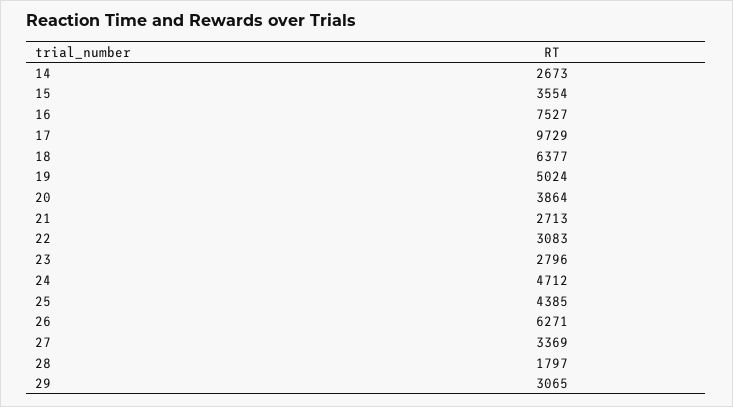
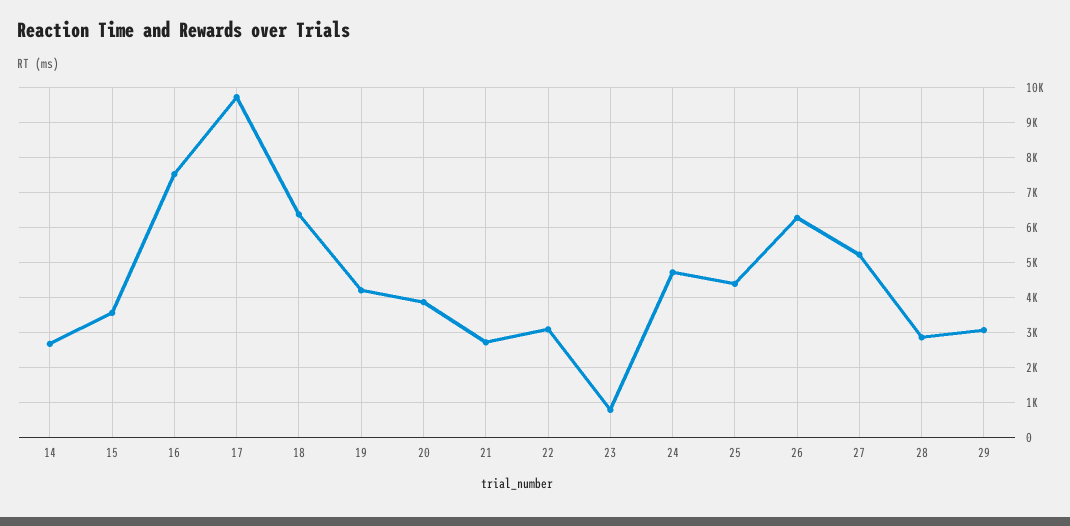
  {
    "14": 2673,
    "15": 3554,
    "16": 7527,
    "17": 9729,
    "18": 6377,
-   "19": 5024,
+   "19": 4200,
    "20": 3864,
    "21": 2713,
    "22": 3083,
-   "23": 2796,
+   "23": 800,
    "24": 4712,
    "25": 4385,
    "26": 6271,
-   "27": 3369,
+   "27": 5200,
-   "28": 1797,
+   "28": 2800,
    "29": 3065
  }

